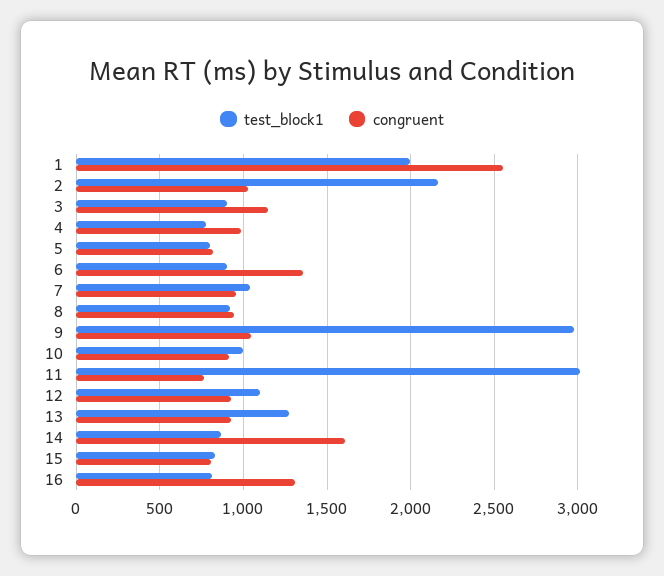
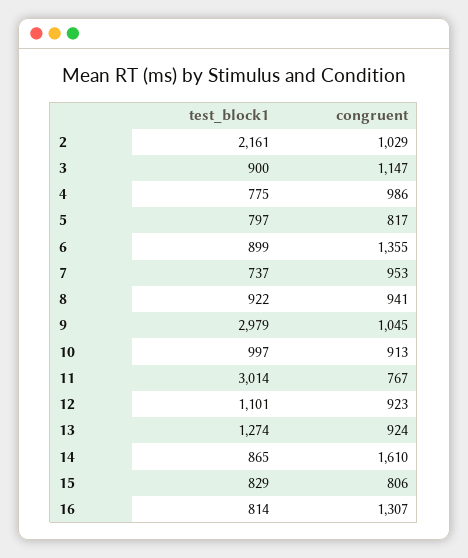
  {
    "test_block1": {
-     "1": 2000,
      "2": 2161,
      "3": 900,
      "4": 775,
      "5": 797,
      "6": 899,
-     "7": 1050,
+     "7": 737,
      "8": 922,
      "9": 2979,
      "10": 997,
      "11": 3014,
      "12": 1101,
      "13": 1274,
      "14": 865,
      "15": 829,
      "16": 814
    },
    "congruent": {
-     "1": 2550,
      "2": 1029,
      "3": 1147,
      "4": 986,
      "5": 817,
      "6": 1355,
      "7": 953,
      "8": 941,
      "9": 1045,
      "10": 913,
      "11": 767,
      "12": 923,
      "13": 924,
      "14": 1610,
      "15": 806,
      "16": 1307
    }
  }

